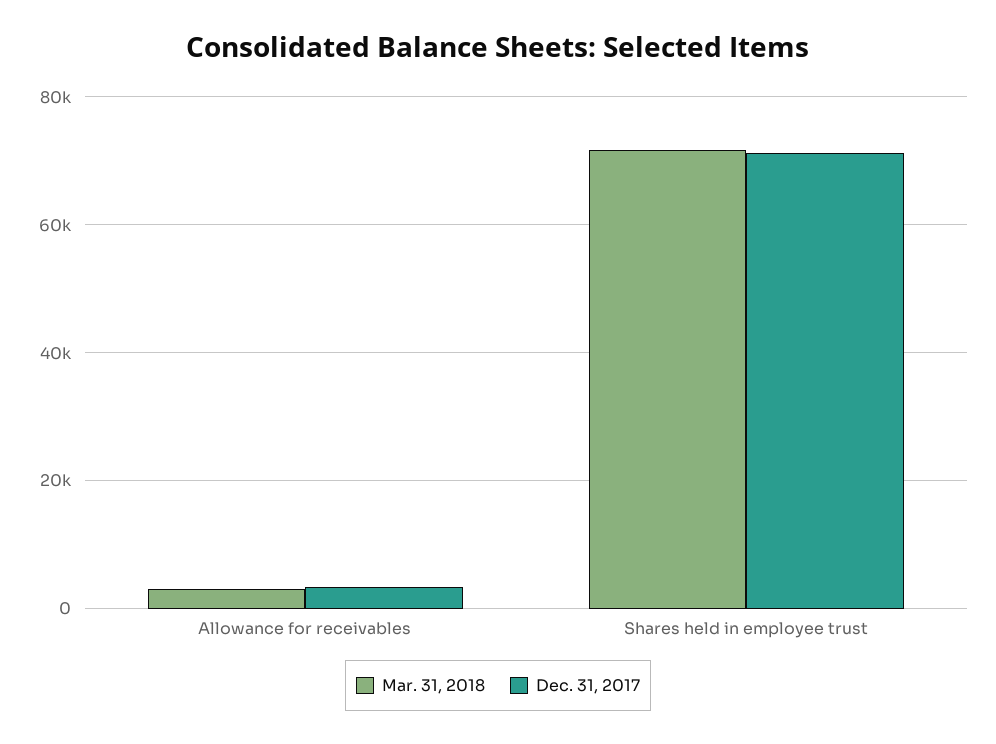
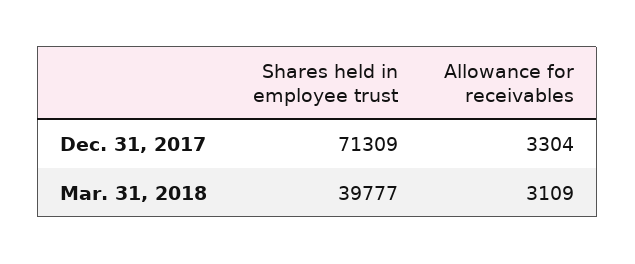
  {
    "Mar. 31, 2018": {
      "Allowance for receivables": 3109,
-     "Shares held in employee trust": 72000
+     "Shares held in employee trust": 39777
    },
    "Dec. 31, 2017": {
      "Allowance for receivables": 3304,
      "Shares held in employee trust": 71309
    }
  }

